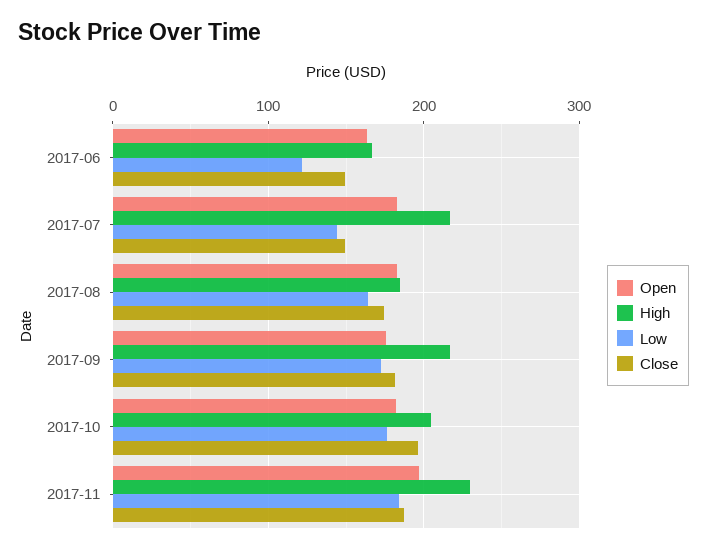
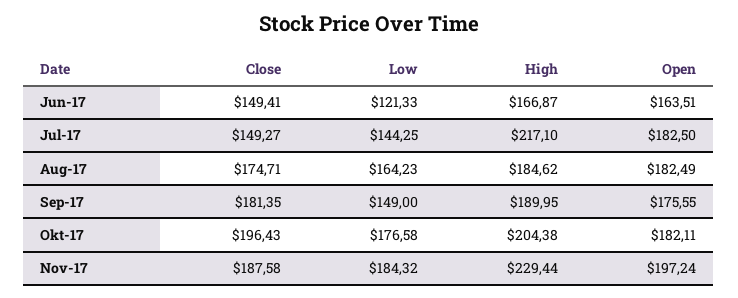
  {
    "Open": {
      "2017-06": 163.51,
      "2017-07": 182.5,
      "2017-08": 182.49,
      "2017-09": 175.55,
      "2017-10": 182.11,
      "2017-11": 197.24
    },
    "High": {
      "2017-06": 166.87,
      "2017-07": 217.1,
      "2017-08": 184.62,
-     "2017-09": 220,
+     "2017-09": 189.95,
      "2017-10": 204.38,
      "2017-11": 229.44
    },
    "Low": {
      "2017-06": 121.33,
      "2017-07": 144.25,
      "2017-08": 164.23,
-     "2017-09": 170,
+     "2017-09": 149,
      "2017-10": 176.58,
      "2017-11": 184.32
    },
    "Close": {
      "2017-06": 149.41,
      "2017-07": 149.27,
      "2017-08": 174.71,
      "2017-09": 181.35,
      "2017-10": 196.43,
      "2017-11": 187.58
    }
  }

